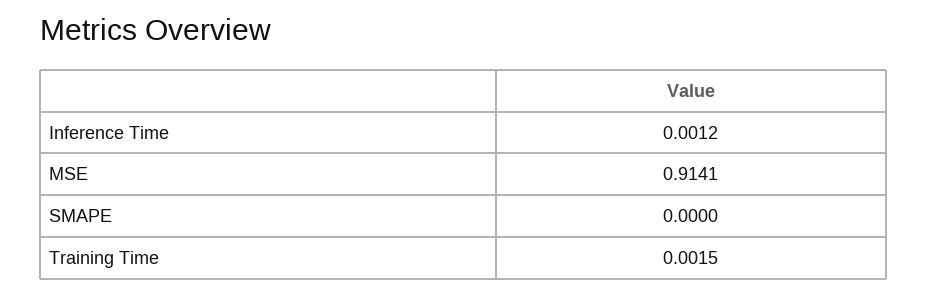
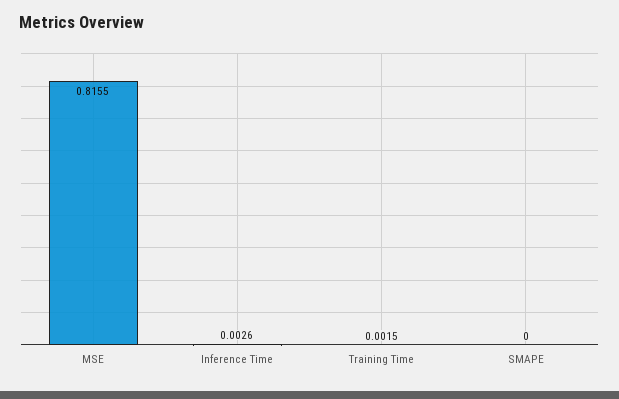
  {
-   "Inference Time": 0.0012,
+   "Inference Time": 0.0026,
-   "MSE": 0.9141,
+   "MSE": 0.8155,
    "SMAPE": 0,
    "Training Time": 0.0015
  }

